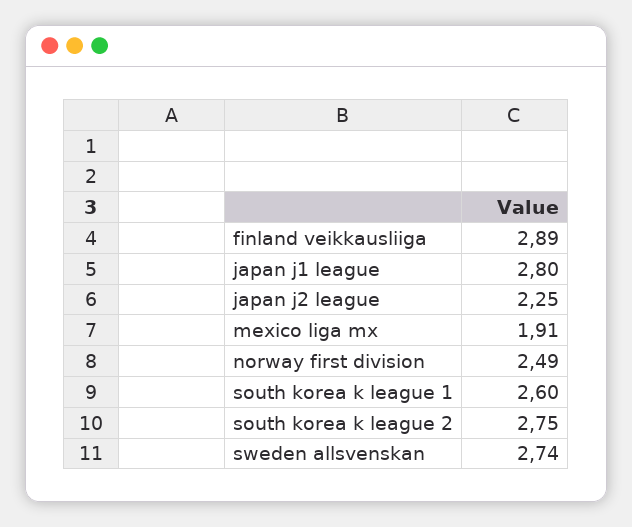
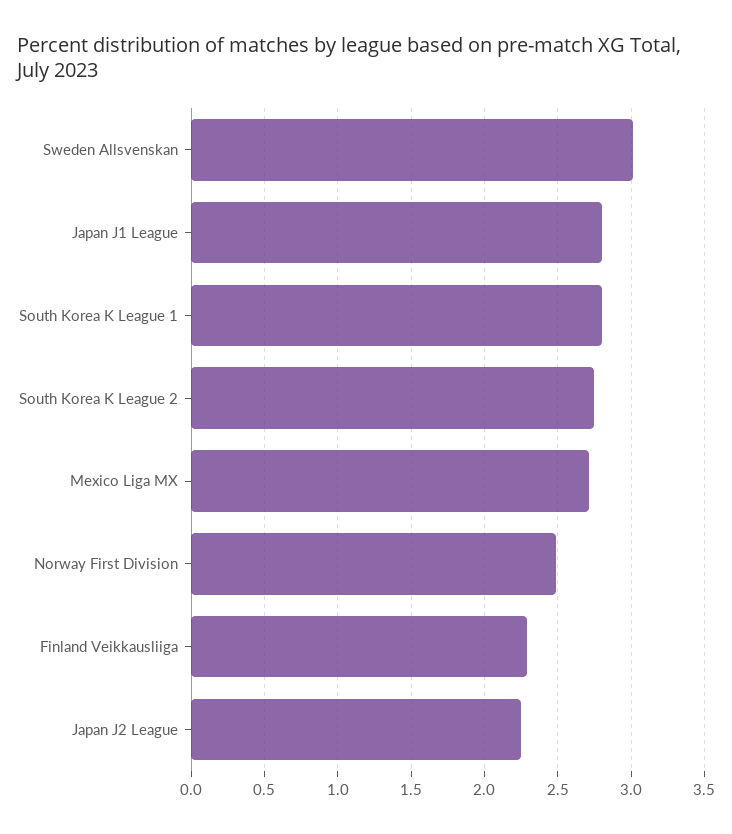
  {
-   "finland veikkausliiga": 2.89,
+   "finland veikkausliiga": 2.3,
    "japan j1 league": 2.8,
    "japan j2 league": 2.25,
-   "mexico liga mx": 1.91,
+   "mexico liga mx": 2.7,
    "norway first division": 2.49,
-   "south korea k league 1": 2.6,
+   "south korea k league 1": 2.8,
    "south korea k league 2": 2.75,
-   "sweden allsvenskan": 2.74
+   "sweden allsvenskan": 3
  }

